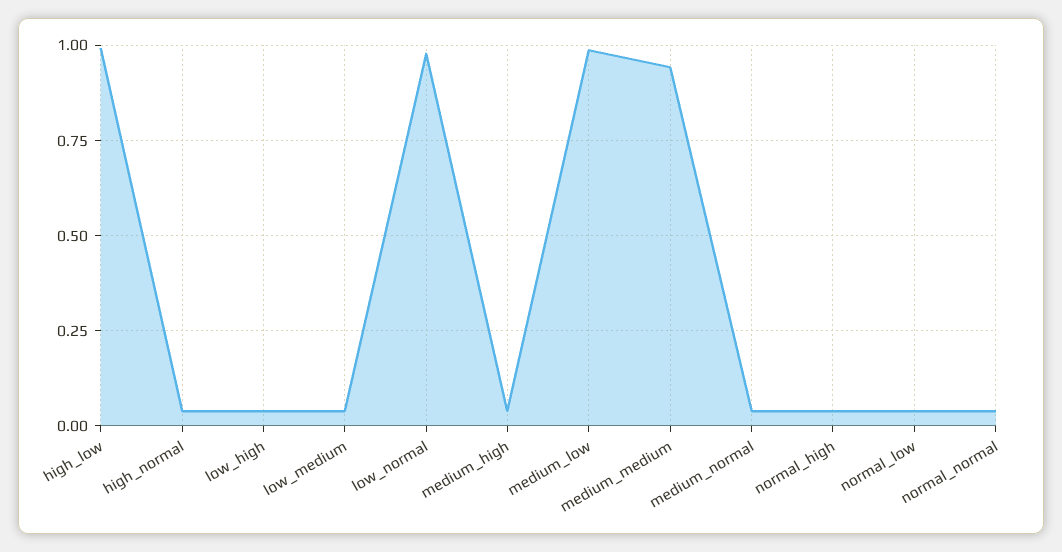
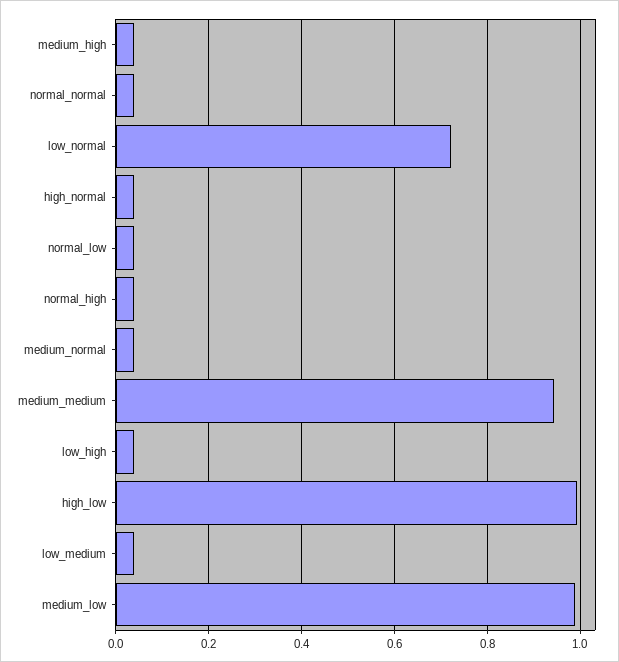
  {
    "high_low": 1,
    "high_normal": 0.04,
    "low_high": 0.04,
    "low_medium": 0.04,
-   "low_normal": 0.975,
+   "low_normal": 0.72,
    "medium_high": 0.04,
    "medium_low": 0.98,
    "medium_medium": 0.94,
    "medium_normal": 0.04,
    "normal_high": 0.04,
    "normal_low": 0.04,
    "normal_normal": 0.04
  }

